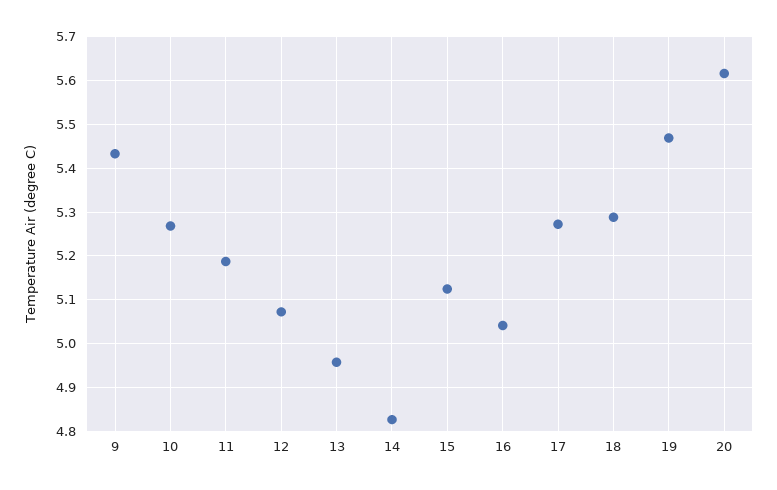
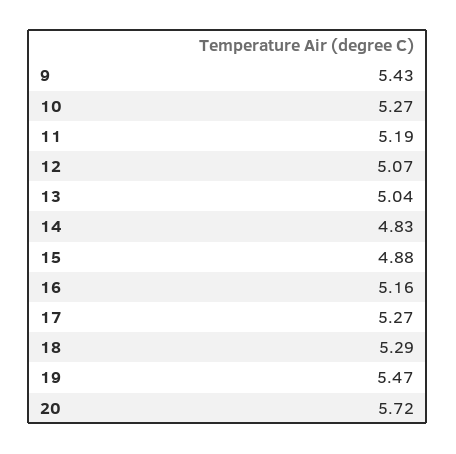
  {
    "9": 5.43,
    "10": 5.27,
    "11": 5.19,
    "12": 5.07,
-   "13": 4.96,
+   "13": 5.04,
    "14": 4.83,
-   "15": 5.12,
+   "15": 4.88,
-   "16": 5.04,
+   "16": 5.16,
    "17": 5.27,
    "18": 5.29,
    "19": 5.47,
-   "20": 5.62
+   "20": 5.72
  }

